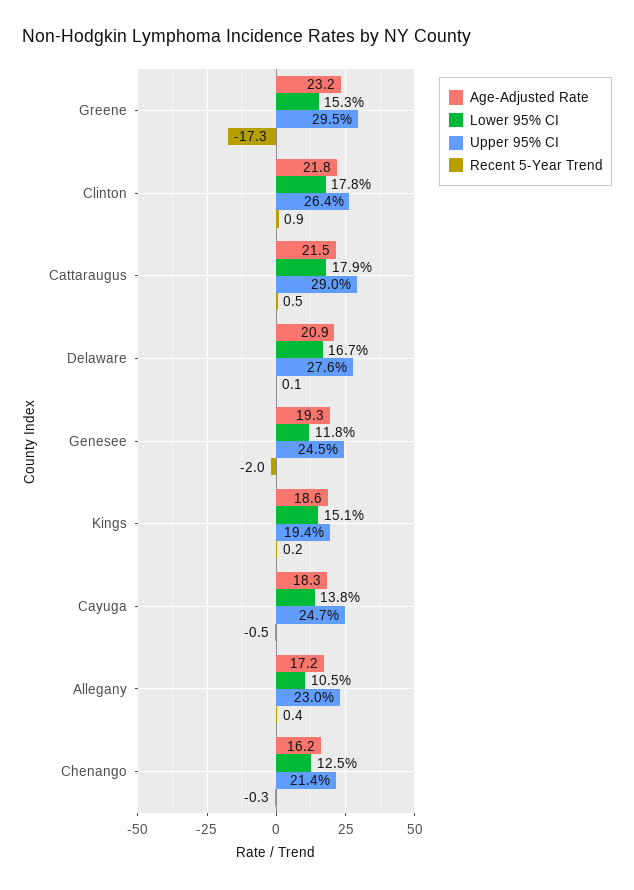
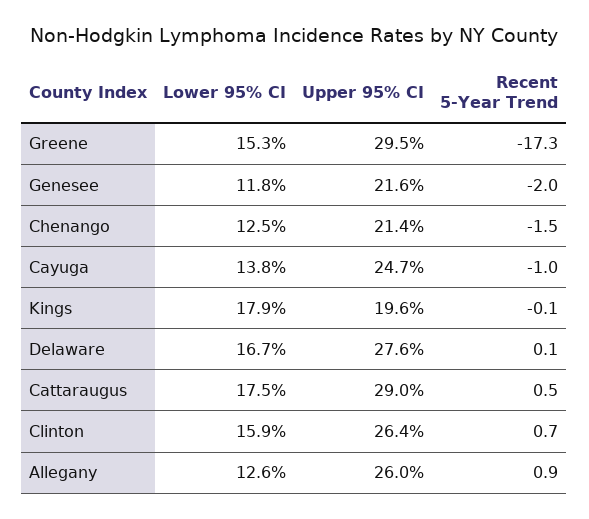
  {
-   "Age-Adjusted Rate": {
-     "Greene": 23.2,
-     "Clinton": 21.8,
-     "Cattaraugus": 21.5,
-     "Delaware": 20.9,
-     "Genesee": 19.3,
-     "Kings": 18.6,
-     "Cayuga": 18.3,
-     "Allegany": 17.2,
-     "Chenango": 16.2
-   },
    "Lower 95% CI": {
      "Greene": 15.3,
-     "Clinton": 17.8,
+     "Clinton": 15.9,
-     "Cattaraugus": 17.9,
+     "Cattaraugus": 17.5,
      "Delaware": 16.7,
      "Genesee": 11.8,
-     "Kings": 15.1,
+     "Kings": 17.9,
      "Cayuga": 13.8,
-     "Allegany": 10.5,
+     "Allegany": 12.6,
      "Chenango": 12.5
    },
    "Upper 95% CI": {
      "Greene": 29.5,
      "Clinton": 26.4,
      "Cattaraugus": 29,
      "Delaware": 27.6,
-     "Genesee": 24.5,
+     "Genesee": 21.6,
-     "Kings": 19.4,
+     "Kings": 19.6,
      "Cayuga": 24.7,
-     "Allegany": 23,
+     "Allegany": 26,
      "Chenango": 21.4
    },
    "Recent 5-Year Trend": {
      "Greene": -17.3,
-     "Clinton": 0.9,
+     "Clinton": 0.7,
      "Cattaraugus": 0.5,
      "Delaware": 0.1,
      "Genesee": -2,
-     "Kings": 0.2,
+     "Kings": -0.1,
-     "Cayuga": -0.5,
+     "Cayuga": -1,
-     "Allegany": 0.4,
+     "Allegany": 0.9,
-     "Chenango": -0.3
+     "Chenango": -1.5
    }
  }

